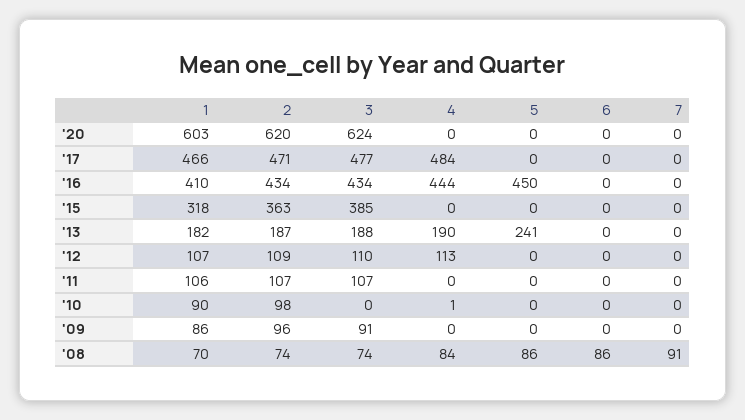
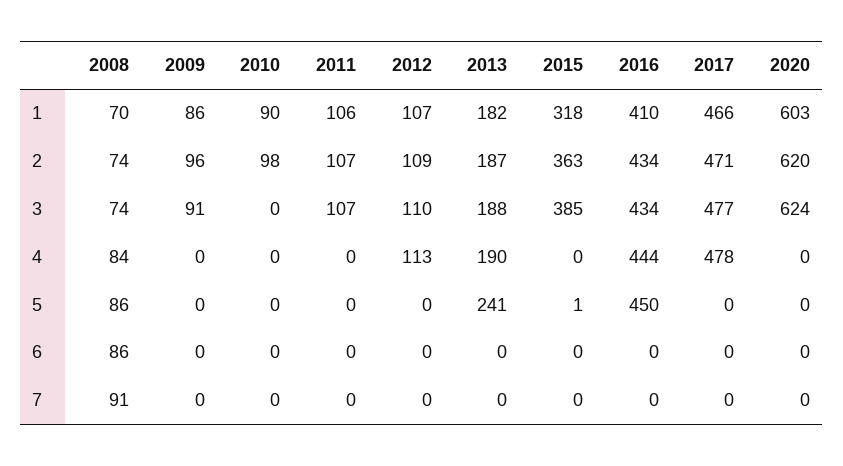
  {
    "1": {
      "'20": 603,
      "'17": 466,
      "'16": 410,
      "'15": 318,
      "'13": 182,
      "'12": 107,
      "'11": 106,
      "'10": 90,
      "'09": 86,
      "'08": 70
    },
    "2": {
      "'20": 620,
      "'17": 471,
      "'16": 434,
      "'15": 363,
      "'13": 187,
      "'12": 109,
      "'11": 107,
      "'10": 98,
      "'09": 96,
      "'08": 74
    },
    "3": {
      "'20": 624,
      "'17": 477,
      "'16": 434,
      "'15": 385,
      "'13": 188,
      "'12": 110,
      "'11": 107,
      "'10": 0,
      "'09": 91,
      "'08": 74
    },
    "4": {
      "'20": 0,
-     "'17": 484,
+     "'17": 478,
      "'16": 444,
      "'15": 0,
      "'13": 190,
      "'12": 113,
      "'11": 0,
-     "'10": 1,
+     "'10": 0,
      "'09": 0,
      "'08": 84
    },
    "5": {
      "'20": 0,
      "'17": 0,
      "'16": 450,
-     "'15": 0,
+     "'15": 1,
      "'13": 241,
      "'12": 0,
      "'11": 0,
      "'10": 0,
      "'09": 0,
      "'08": 86
    },
    "6": {
      "'20": 0,
      "'17": 0,
      "'16": 0,
      "'15": 0,
      "'13": 0,
      "'12": 0,
      "'11": 0,
      "'10": 0,
      "'09": 0,
      "'08": 86
    },
    "7": {
      "'20": 0,
      "'17": 0,
      "'16": 0,
      "'15": 0,
      "'13": 0,
      "'12": 0,
      "'11": 0,
      "'10": 0,
      "'09": 0,
      "'08": 91
    }
  }

